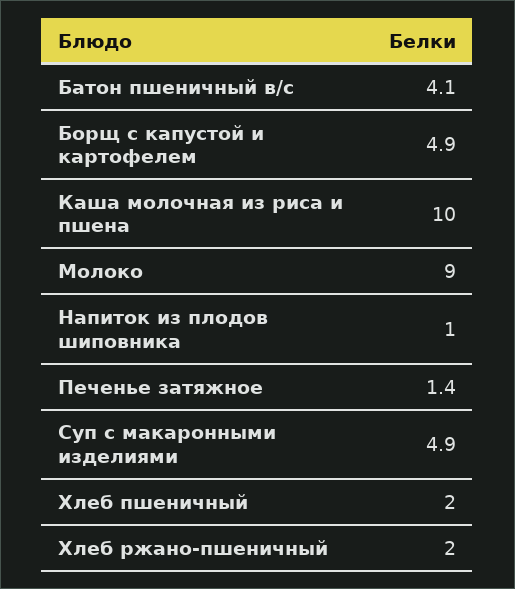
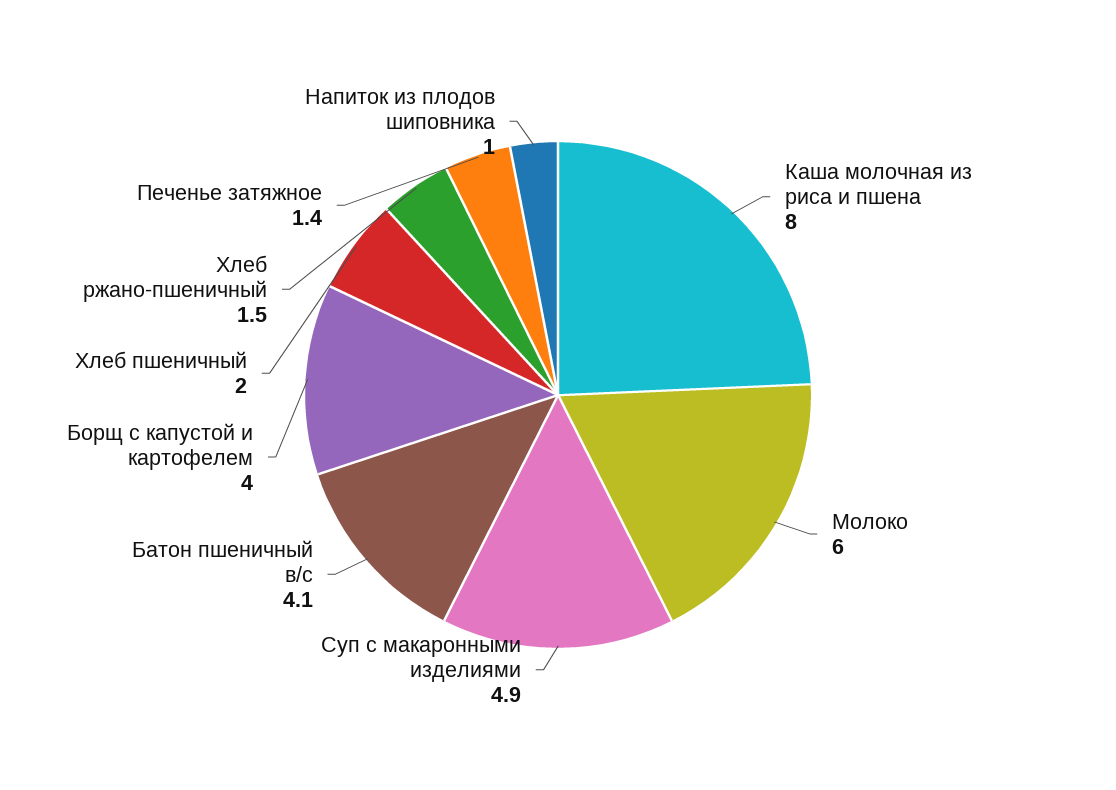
  {
    "Батон пшеничный в/с": 4.1,
-   "Борщ с капустой и картофелем": 4.9,
+   "Борщ с капустой и картофелем": 4,
-   "Каша молочная из риса и пшена": 10,
+   "Каша молочная из риса и пшена": 8,
-   "Молоко": 9,
+   "Молоко": 6,
    "Напиток из плодов шиповника": 1,
    "Печенье затяжное": 1.4,
    "Суп с макаронными изделиями": 4.9,
    "Хлеб пшеничный": 2,
-   "Хлеб ржано-пшеничный": 2
+   "Хлеб ржано-пшеничный": 1.5
  }

